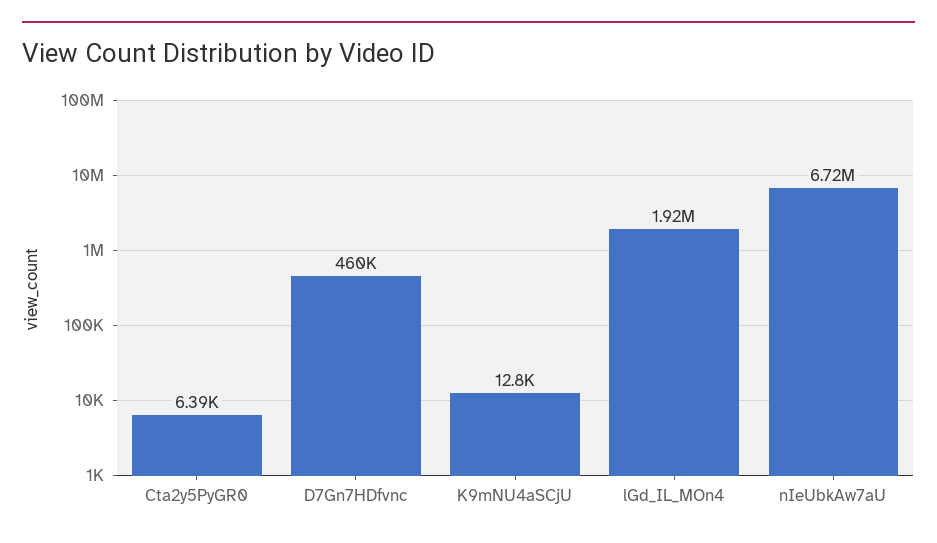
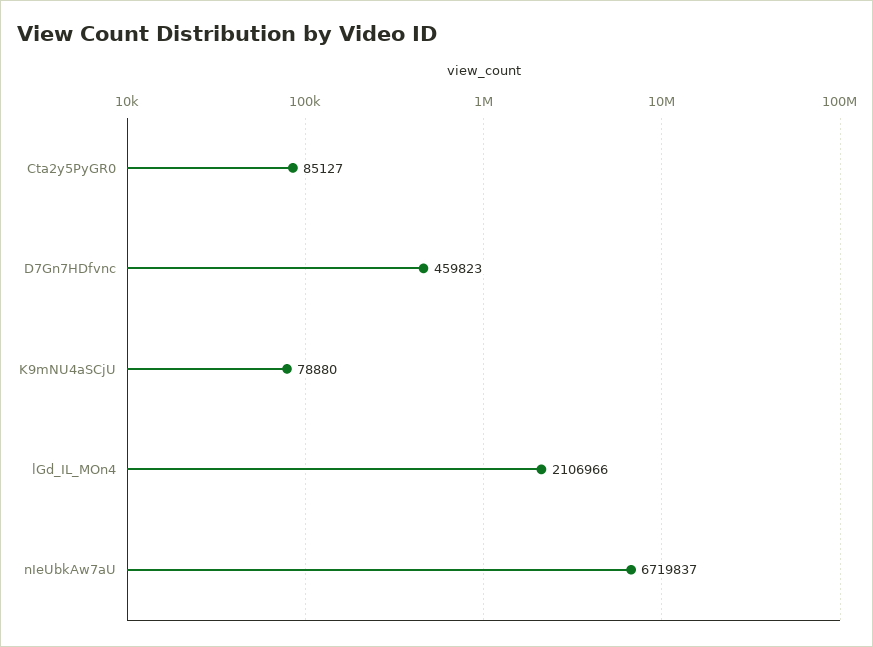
  {
-   "Cta2y5PyGR0": 6390,
+   "Cta2y5PyGR0": 85127,
    "D7Gn7HDfvnc": 459823,
-   "K9mNU4aSCjU": 12800,
+   "K9mNU4aSCjU": 78880,
-   "lGd_IL_MOn4": 1920000,
+   "lGd_IL_MOn4": 2106966,
    "nIeUbkAw7aU": 6719837
  }

